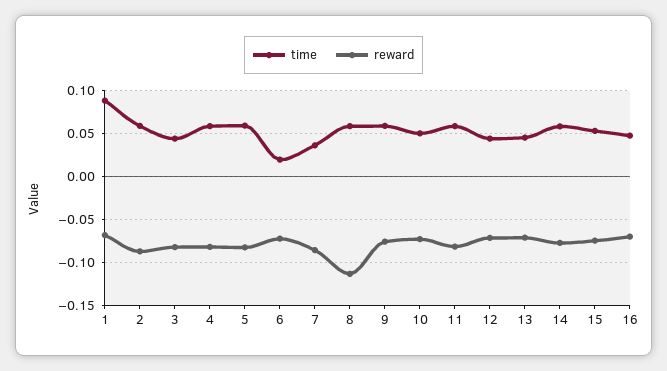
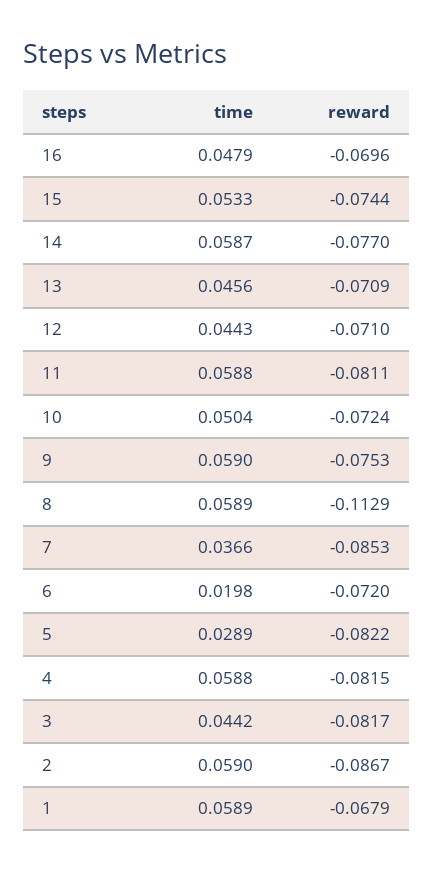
  {
    "time": {
-     "1": 0.09,
+     "1": 0.0589,
      "2": 0.059,
      "3": 0.0442,
      "4": 0.0588,
-     "5": 0.06,
+     "5": 0.0289,
      "6": 0.0198,
      "7": 0.0366,
      "8": 0.0589,
      "9": 0.059,
      "10": 0.0504,
      "11": 0.0588,
      "12": 0.0443,
      "13": 0.0456,
      "14": 0.0587,
      "15": 0.0533,
      "16": 0.0479
    },
    "reward": {
      "1": -0.0679,
      "2": -0.0867,
      "3": -0.0817,
      "4": -0.0815,
      "5": -0.0822,
      "6": -0.072,
      "7": -0.0853,
      "8": -0.1129,
      "9": -0.0753,
      "10": -0.0724,
      "11": -0.0811,
      "12": -0.071,
      "13": -0.0709,
      "14": -0.077,
      "15": -0.0744,
      "16": -0.0696
    }
  }

